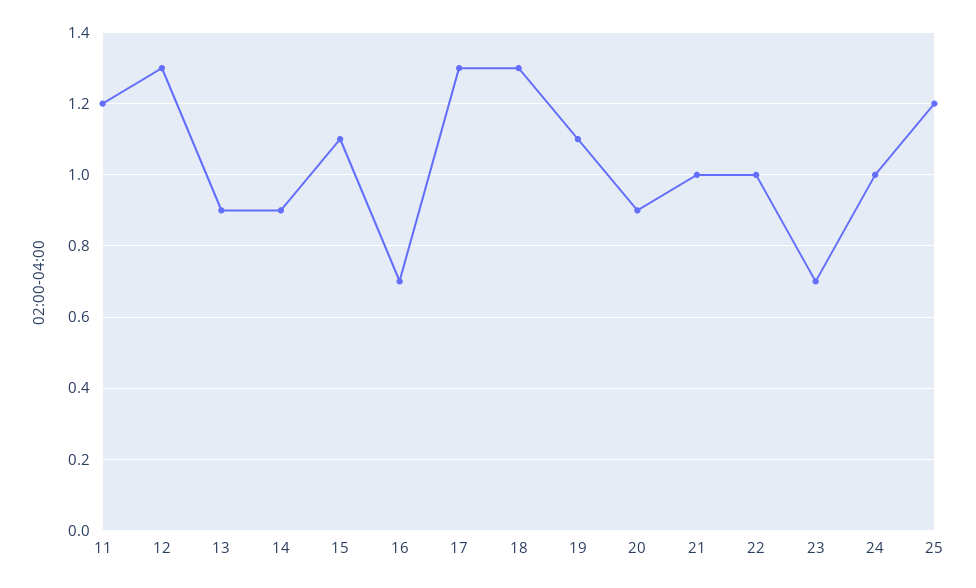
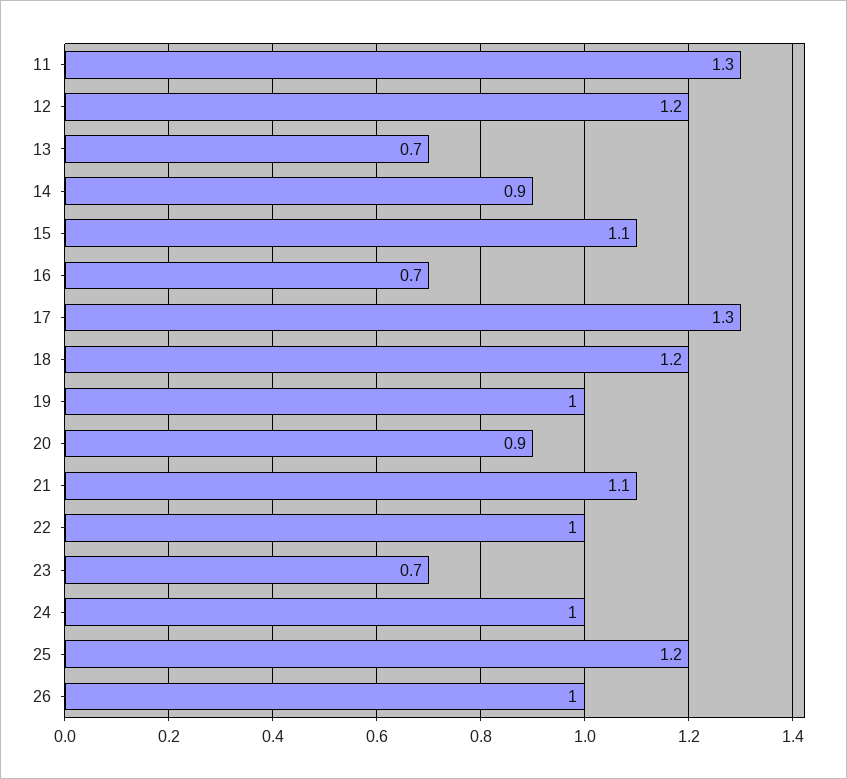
  {
-   "11": 1.2,
+   "11": 1.3,
-   "12": 1.3,
+   "12": 1.2,
-   "13": 0.9,
+   "13": 0.7,
    "14": 0.9,
    "15": 1.1,
    "16": 0.7,
    "17": 1.3,
-   "18": 1.3,
+   "18": 1.2,
-   "19": 1.1,
+   "19": 1,
    "20": 0.9,
-   "21": 1,
+   "21": 1.1,
    "22": 1,
    "23": 0.7,
    "24": 1,
-   "25": 1.2
+   "25": 1.2,
+   "26": 1
  }

